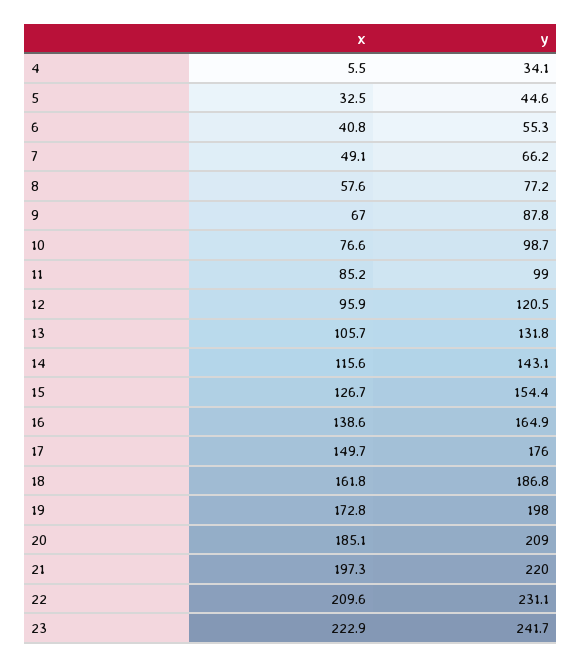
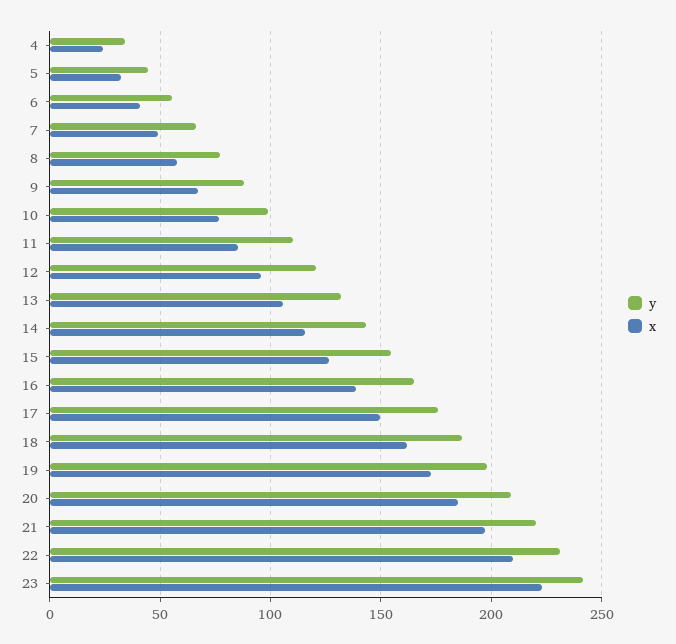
  {
    "x": {
-     "4": 5.5,
+     "4": 25,
      "5": 32.5,
      "6": 40.8,
      "7": 49.1,
      "8": 57.6,
      "9": 67,
      "10": 76.6,
      "11": 85.2,
      "12": 95.9,
      "13": 105.7,
      "14": 115.6,
      "15": 126.7,
      "16": 138.6,
      "17": 149.7,
      "18": 161.8,
      "19": 172.8,
      "20": 185.1,
      "21": 197.3,
      "22": 209.6,
      "23": 222.9
    },
    "y": {
      "4": 34.1,
      "5": 44.6,
      "6": 55.3,
      "7": 66.2,
      "8": 77.2,
      "9": 87.8,
      "10": 98.7,
-     "11": 99,
+     "11": 110,
      "12": 120.5,
      "13": 131.8,
      "14": 143.1,
      "15": 154.4,
      "16": 164.9,
      "17": 176,
      "18": 186.8,
      "19": 198,
      "20": 209,
      "21": 220,
      "22": 231.1,
      "23": 241.7
    }
  }

